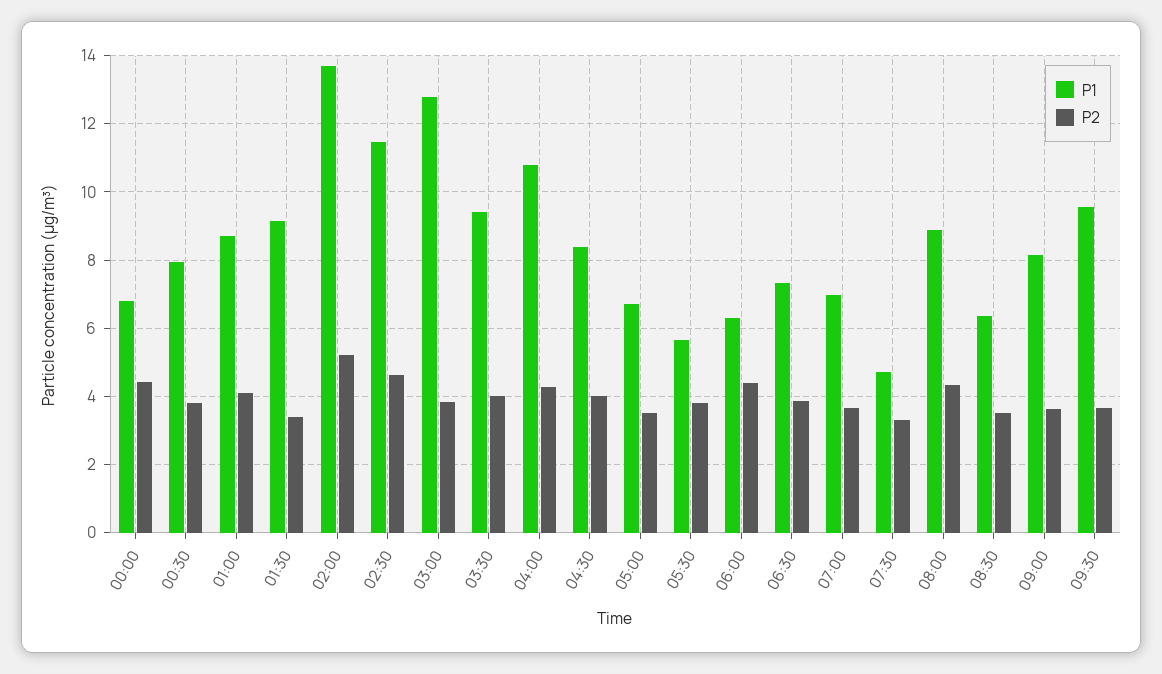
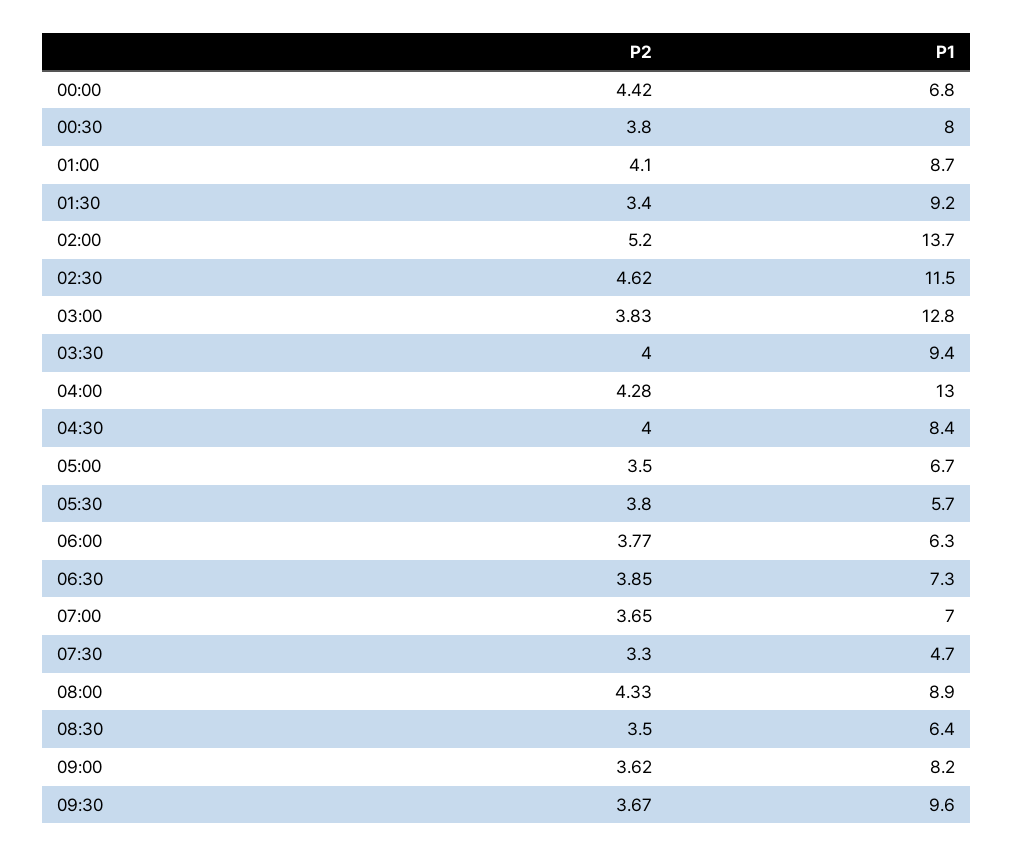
  {
    "P1": {
      "00:00": 6.8,
      "00:30": 8,
      "01:00": 8.7,
      "01:30": 9.2,
      "02:00": 13.7,
      "02:30": 11.5,
      "03:00": 12.8,
      "03:30": 9.4,
-     "04:00": 10.8,
+     "04:00": 13,
      "04:30": 8.4,
      "05:00": 6.7,
      "05:30": 5.7,
      "06:00": 6.3,
      "06:30": 7.3,
      "07:00": 7,
      "07:30": 4.7,
      "08:00": 8.9,
      "08:30": 6.4,
      "09:00": 8.2,
      "09:30": 9.6
    },
    "P2": {
      "00:00": 4.42,
      "00:30": 3.8,
      "01:00": 4.1,
      "01:30": 3.4,
      "02:00": 5.2,
      "02:30": 4.62,
      "03:00": 3.83,
      "03:30": 4,
      "04:00": 4.28,
      "04:30": 4,
      "05:00": 3.5,
      "05:30": 3.8,
-     "06:00": 4.4,
+     "06:00": 3.77,
      "06:30": 3.85,
      "07:00": 3.65,
      "07:30": 3.3,
      "08:00": 4.33,
      "08:30": 3.5,
      "09:00": 3.62,
      "09:30": 3.67
    }
  }

